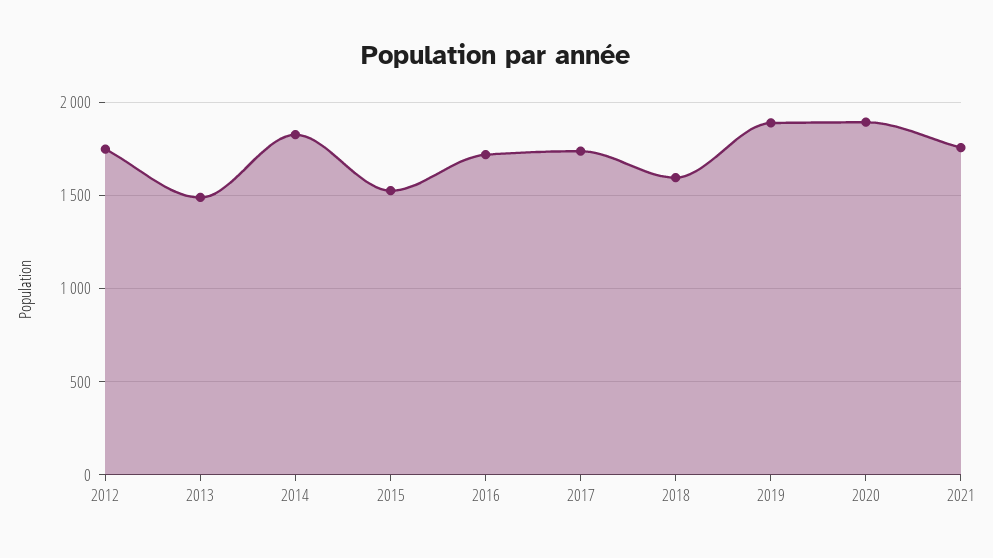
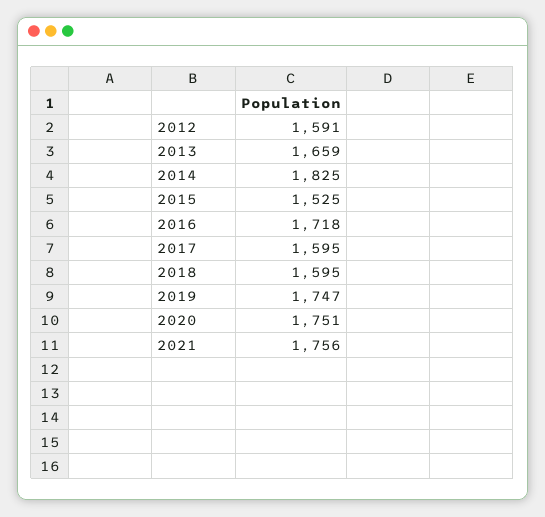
  {
-   "2012": 1750,
+   "2012": 1591,
-   "2013": 1500,
+   "2013": 1659,
    "2014": 1825,
    "2015": 1525,
    "2016": 1718,
-   "2017": 1750,
+   "2017": 1595,
    "2018": 1595,
-   "2019": 1900,
+   "2019": 1747,
-   "2020": 1900,
+   "2020": 1751,
    "2021": 1756
  }

